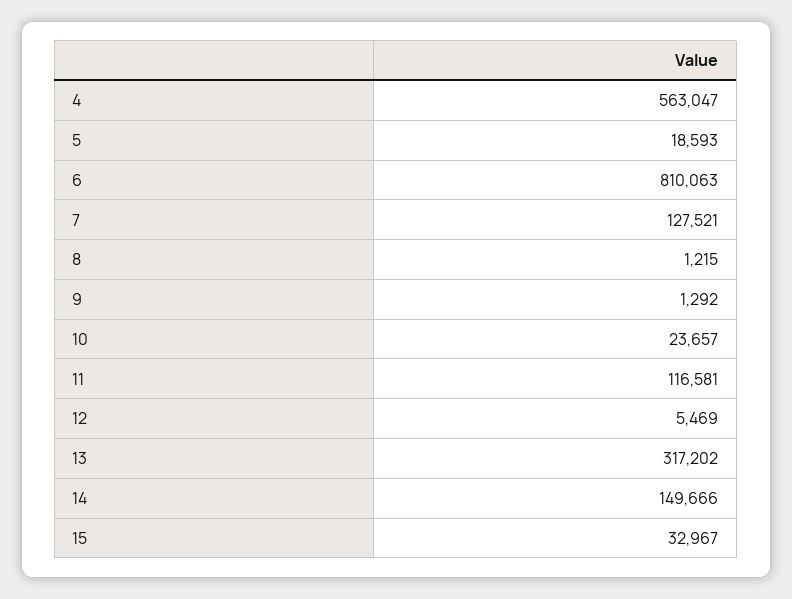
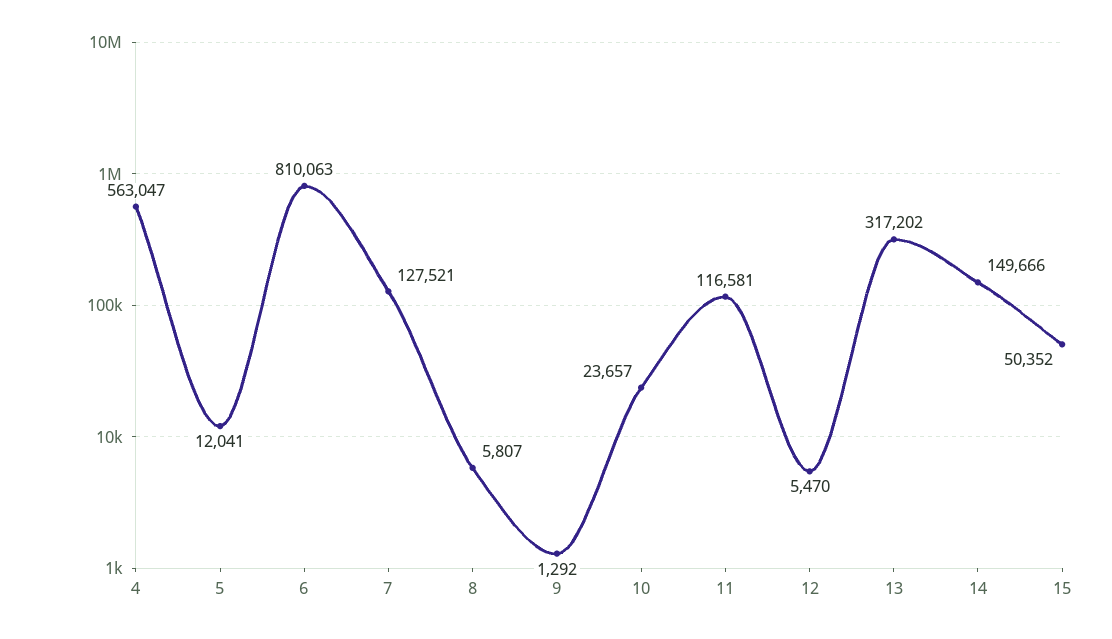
  {
    "4": 563047,
-   "5": 18593,
+   "5": 12041,
    "6": 810063,
    "7": 127521,
-   "8": 1215,
+   "8": 5807,
    "9": 1292,
    "10": 23657,
    "11": 116581,
-   "12": 5469,
+   "12": 5470,
    "13": 317202,
    "14": 149666,
-   "15": 32967
+   "15": 50352
  }

